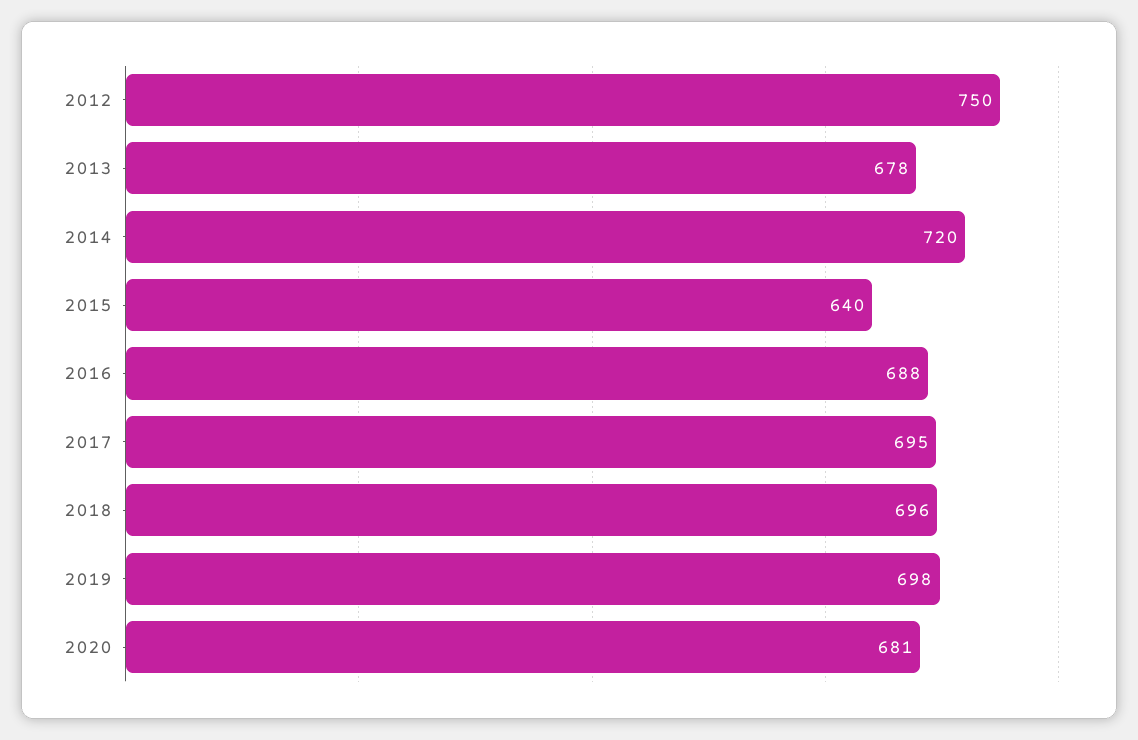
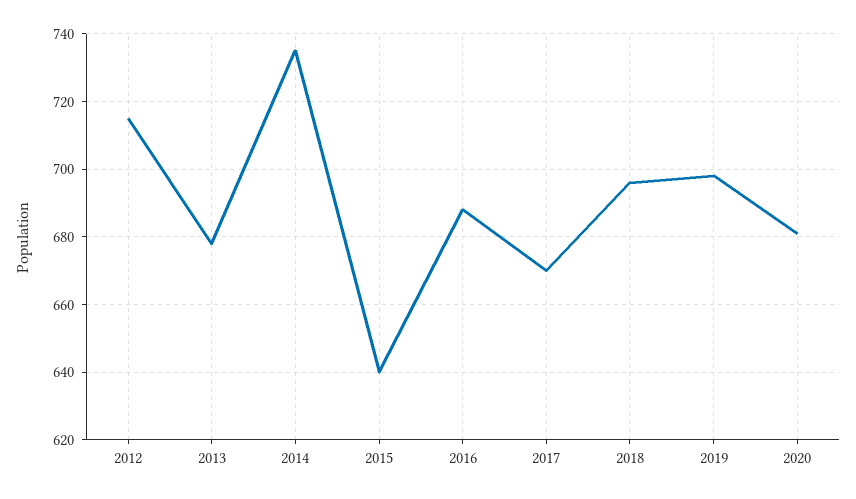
  {
-   "2012": 750,
+   "2012": 715,
    "2013": 678,
-   "2014": 720,
+   "2014": 735,
    "2015": 640,
    "2016": 688,
-   "2017": 695,
+   "2017": 670,
    "2018": 696,
    "2019": 698,
    "2020": 681
  }

